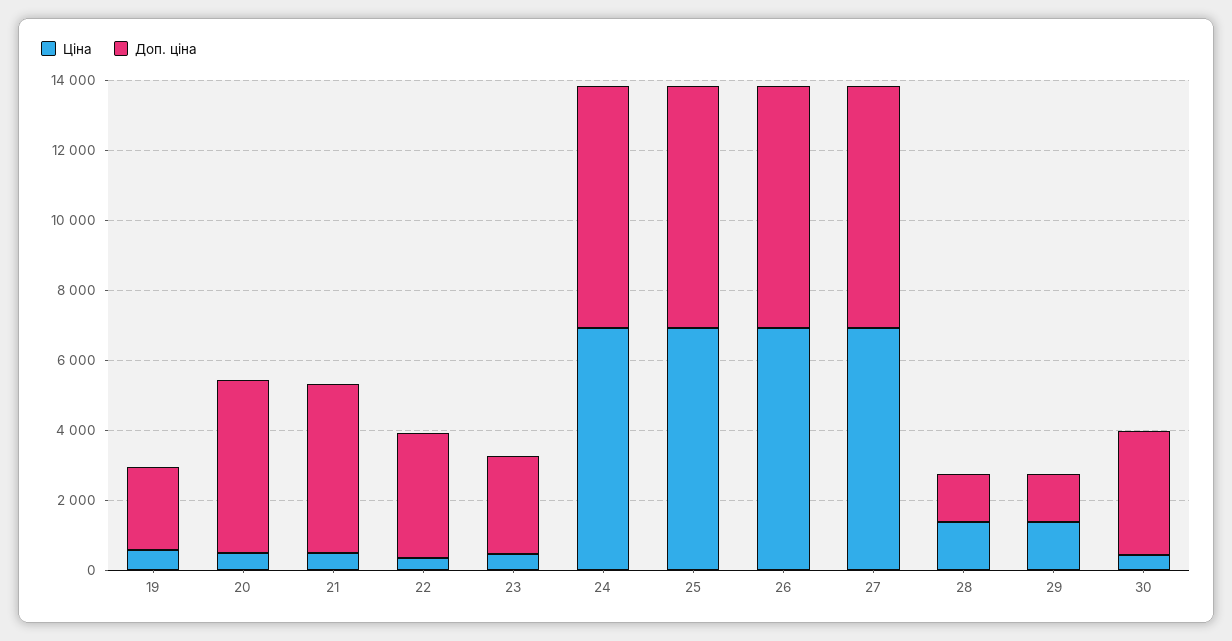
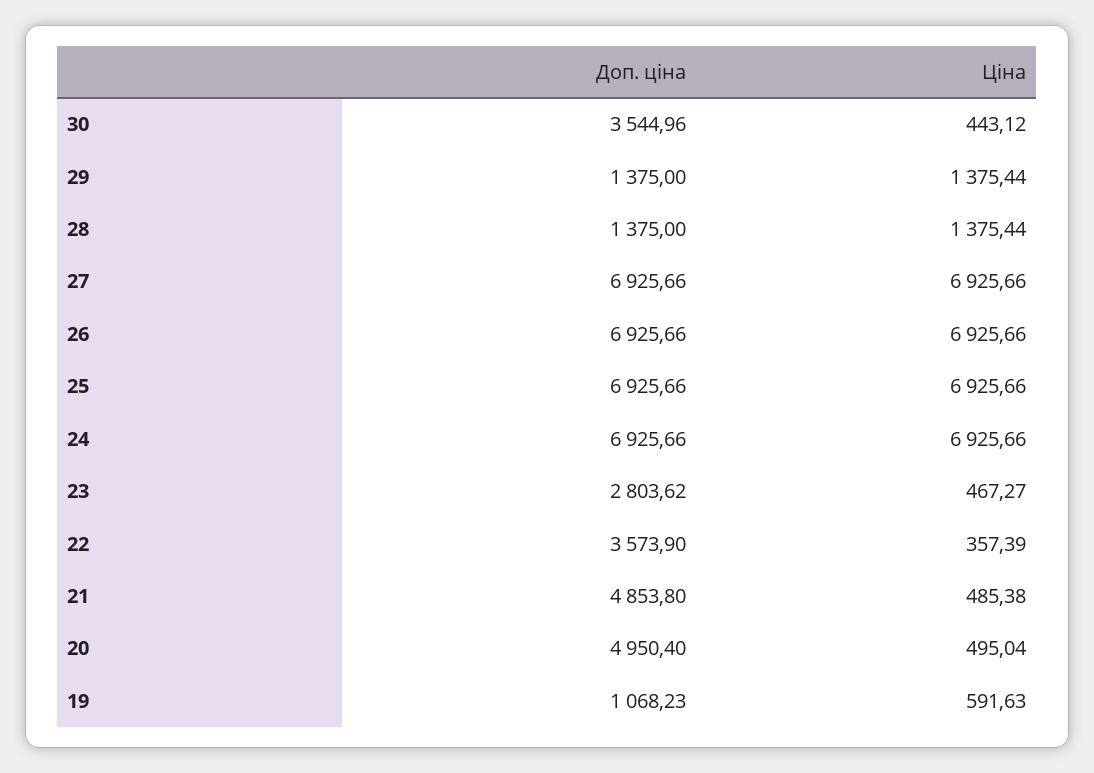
  {
    "Ціна": {
      "19": 591.63,
      "20": 495.04,
      "21": 485.38,
      "22": 357.39,
      "23": 467.27,
      "24": 6925.66,
      "25": 6925.66,
      "26": 6925.66,
      "27": 6925.66,
      "28": 1375.44,
      "29": 1375.44,
      "30": 443.12
    },
    "Доп. ціна": {
-     "19": 2500,
+     "19": 1068.23,
      "20": 4950.4,
      "21": 4853.8,
      "22": 3573.9,
      "23": 2803.62,
      "24": 6925.66,
      "25": 6925.66,
      "26": 6925.66,
      "27": 6925.66,
      "28": 1375,
      "29": 1375,
      "30": 3544.96
    }
  }

